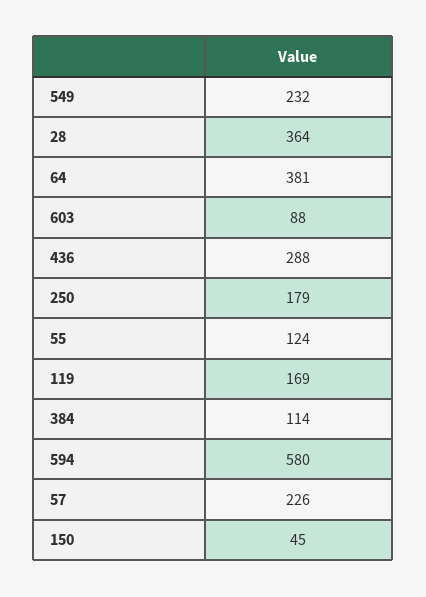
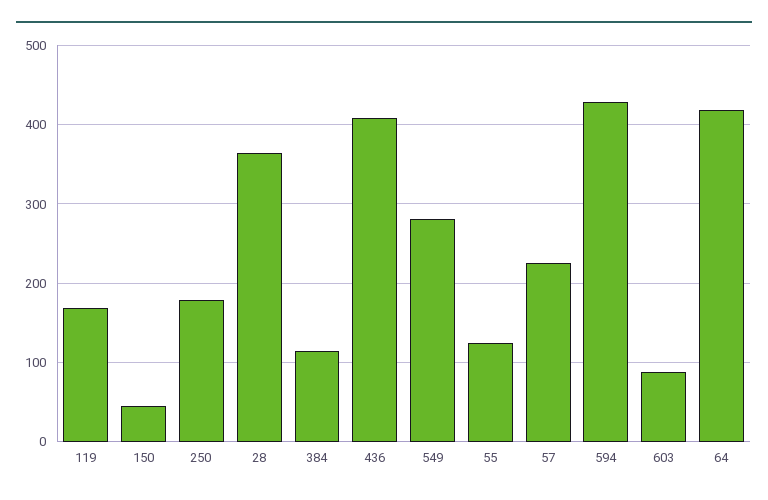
  {
-   "549": 232,
+   "549": 280,
    "28": 364,
-   "64": 381,
+   "64": 420,
    "603": 88,
-   "436": 288,
+   "436": 410,
    "250": 179,
    "55": 124,
    "119": 169,
    "384": 114,
-   "594": 580,
+   "594": 430,
    "57": 226,
    "150": 45
  }

